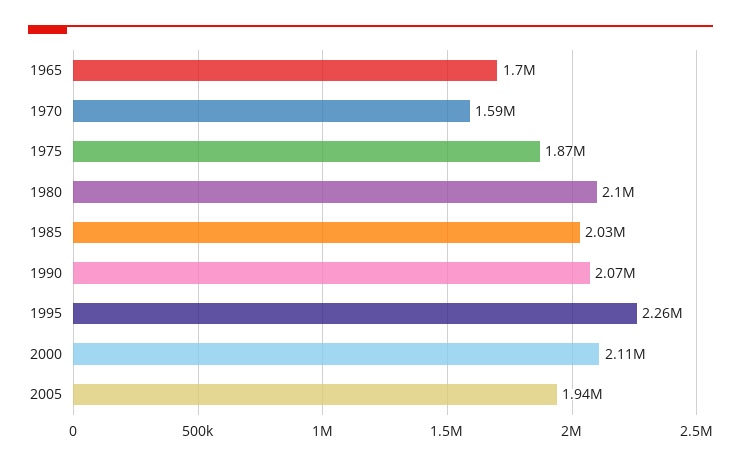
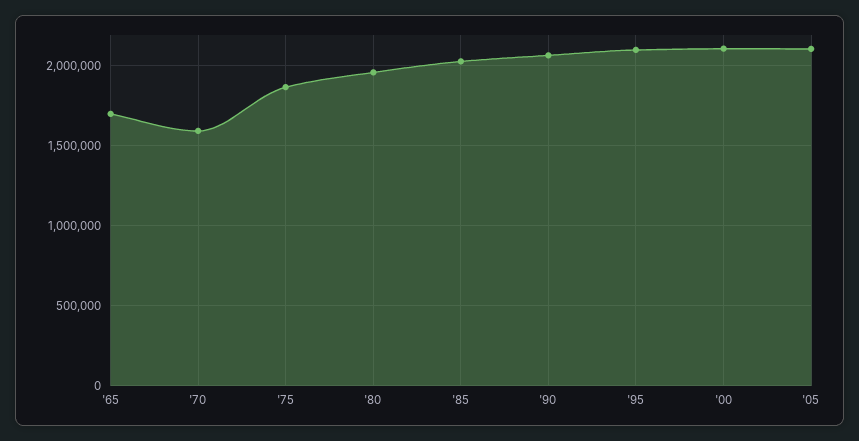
  {
    "1965": 1700000,
    "1970": 1590000,
    "1975": 1870000,
-   "1980": 2100000,
+   "1980": 1950000,
    "1985": 2030000,
    "1990": 2070000,
-   "1995": 2260000,
+   "1995": 2100000,
    "2000": 2110000,
-   "2005": 1940000
+   "2005": 2100000
  }

